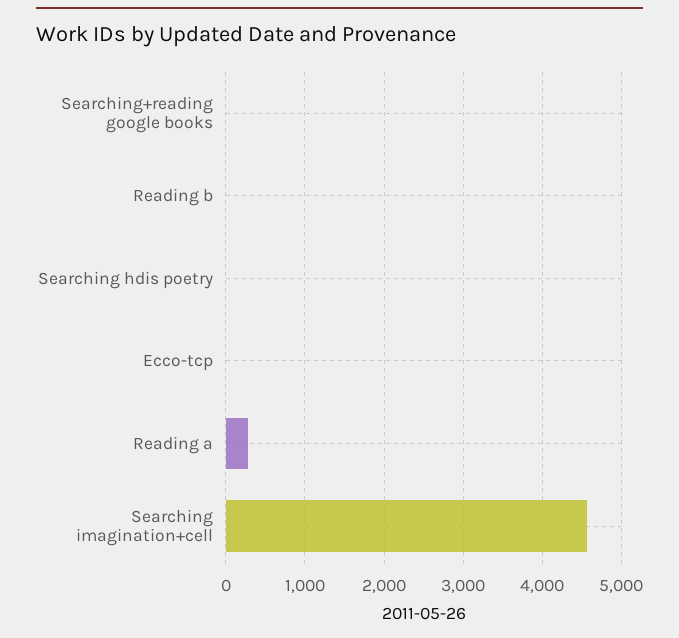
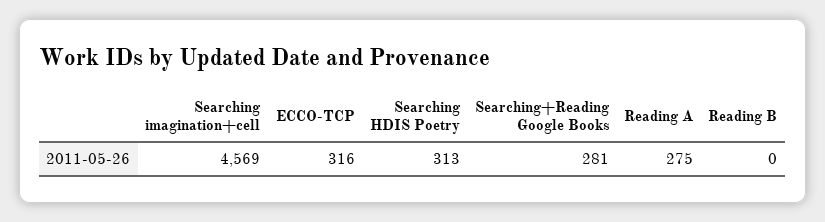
  {
-   "Searching+reading google books": 0,
+   "Searching+reading google books": 281,
    "Reading b": 0,
-   "Searching hdis poetry": 0,
+   "Searching hdis poetry": 313,
-   "Ecco-tcp": 0,
+   "Ecco-tcp": 316,
    "Reading a": 275,
    "Searching imagination+cell": 4569
  }

